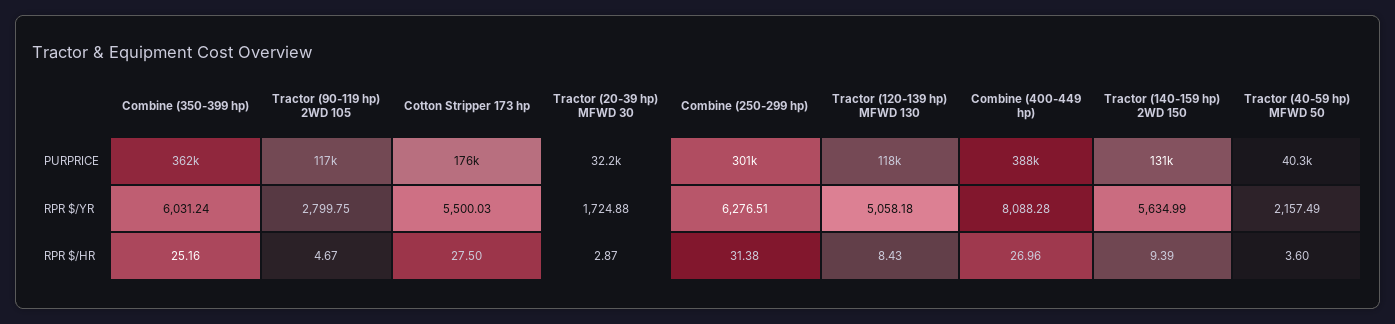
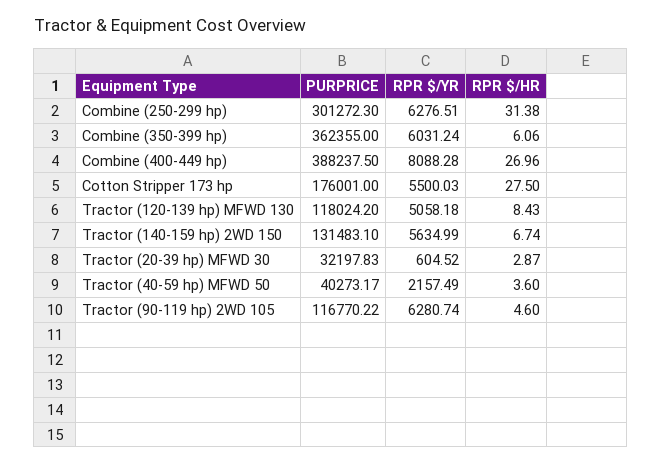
  {
    "Combine (350-399 hp)": {
      "PURPRICE": 362355,
      "RPR $/YR": 6031.24,
-     "RPR $/HR": 25.16
+     "RPR $/HR": 6.06
    },
    "Tractor (90-119 hp) 2WD 105": {
      "PURPRICE": 116770.22,
-     "RPR $/YR": 2799.75,
+     "RPR $/YR": 6280.74,
-     "RPR $/HR": 4.67
+     "RPR $/HR": 4.6
    },
    "Cotton Stripper 173 hp": {
      "PURPRICE": 176001,
      "RPR $/YR": 5500.03,
      "RPR $/HR": 27.5
    },
    "Tractor (20-39 hp) MFWD 30": {
      "PURPRICE": 32197.83,
-     "RPR $/YR": 1724.88,
+     "RPR $/YR": 604.52,
      "RPR $/HR": 2.87
    },
    "Combine (250-299 hp)": {
      "PURPRICE": 301272.3,
      "RPR $/YR": 6276.51,
      "RPR $/HR": 31.38
    },
    "Tractor (120-139 hp) MFWD 130": {
      "PURPRICE": 118024.2,
      "RPR $/YR": 5058.18,
      "RPR $/HR": 8.43
    },
    "Combine (400-449 hp)": {
      "PURPRICE": 388237.5,
      "RPR $/YR": 8088.28,
      "RPR $/HR": 26.96
    },
    "Tractor (140-159 hp) 2WD 150": {
      "PURPRICE": 131483.1,
      "RPR $/YR": 5634.99,
-     "RPR $/HR": 9.39
+     "RPR $/HR": 6.74
    },
    "Tractor (40-59 hp) MFWD 50": {
      "PURPRICE": 40273.17,
      "RPR $/YR": 2157.49,
      "RPR $/HR": 3.6
    }
  }

